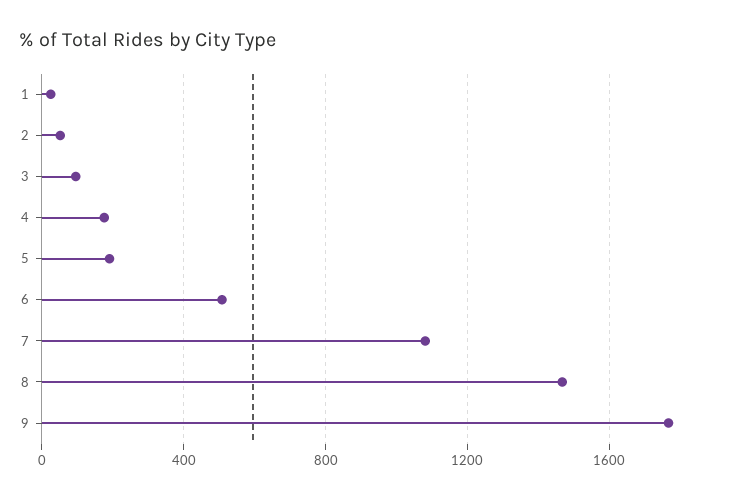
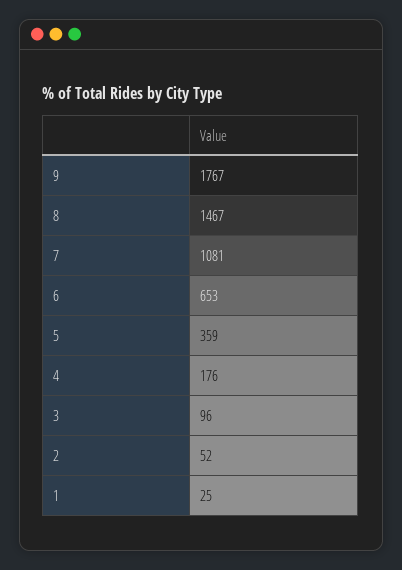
  {
    "1": 25,
    "2": 52,
    "3": 96,
    "4": 176,
-   "5": 200,
+   "5": 359,
-   "6": 500,
+   "6": 653,
    "7": 1081,
    "8": 1467,
    "9": 1767
  }

